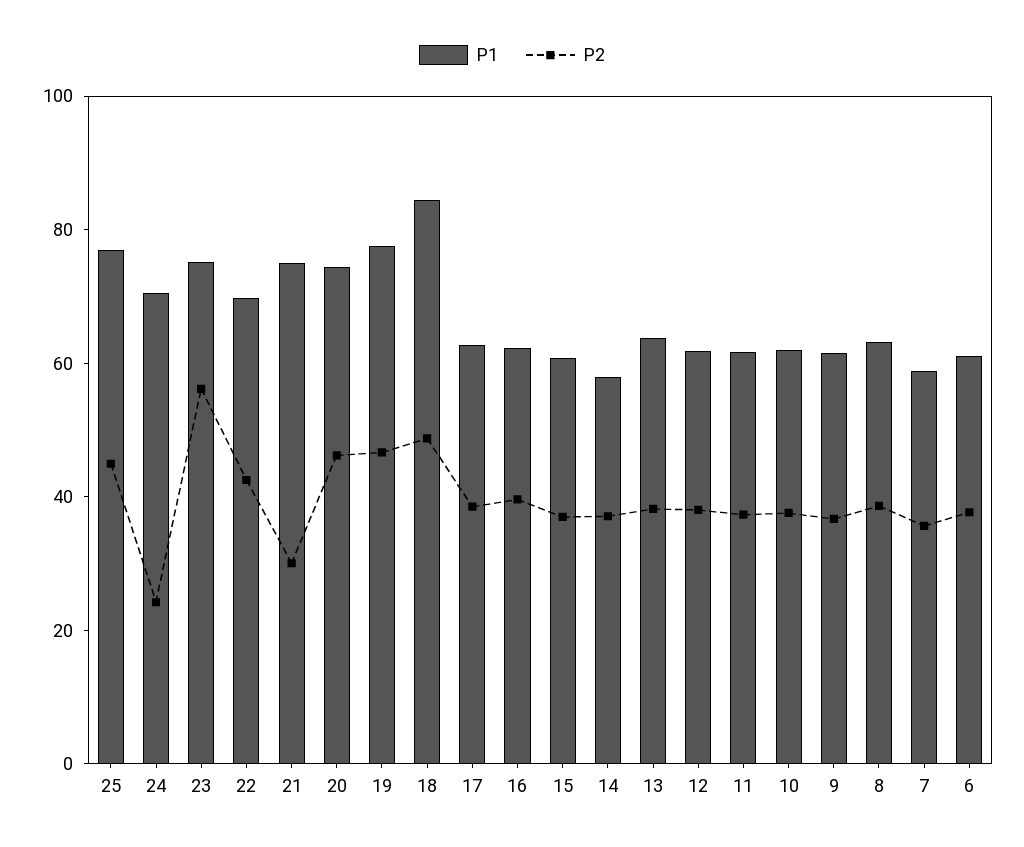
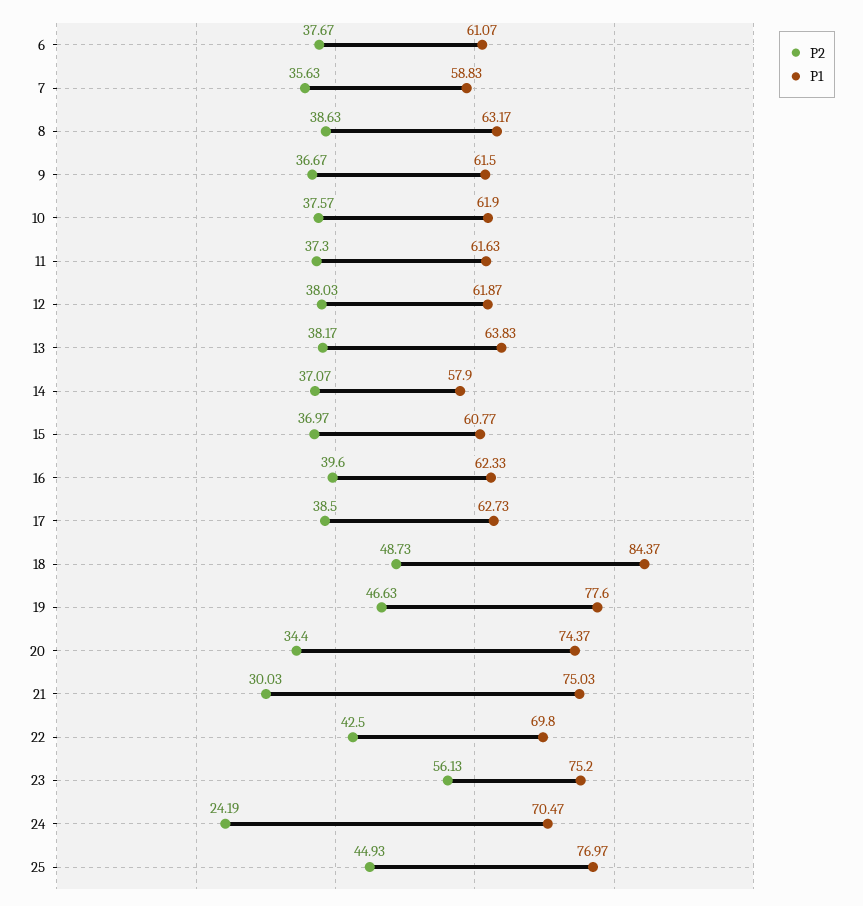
  {
    "P1": {
      "25": 76.97,
      "24": 70.47,
      "23": 75.2,
      "22": 69.8,
      "21": 75.03,
      "20": 74.37,
      "19": 77.6,
      "18": 84.37,
      "17": 62.73,
      "16": 62.33,
      "15": 60.77,
      "14": 57.9,
      "13": 63.83,
      "12": 61.87,
      "11": 61.63,
      "10": 61.9,
      "9": 61.5,
      "8": 63.17,
      "7": 58.83,
      "6": 61.07
    },
    "P2": {
      "25": 44.93,
      "24": 24.19,
      "23": 56.13,
      "22": 42.5,
      "21": 30.03,
-     "20": 45,
+     "20": 34.4,
      "19": 46.63,
      "18": 48.73,
      "17": 38.5,
      "16": 39.6,
      "15": 36.97,
      "14": 37.07,
      "13": 38.17,
      "12": 38.03,
      "11": 37.3,
      "10": 37.57,
      "9": 36.67,
      "8": 38.63,
      "7": 35.63,
      "6": 37.67
    }
  }

